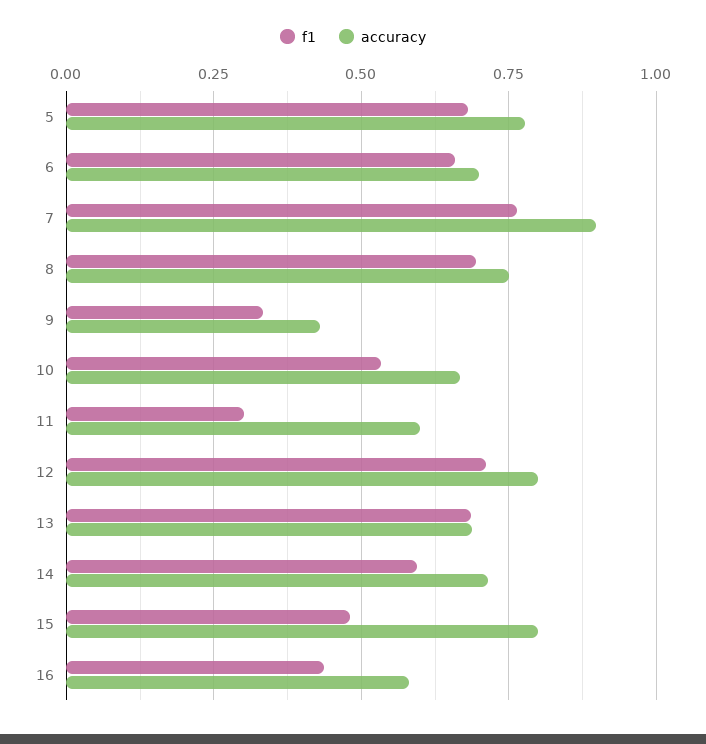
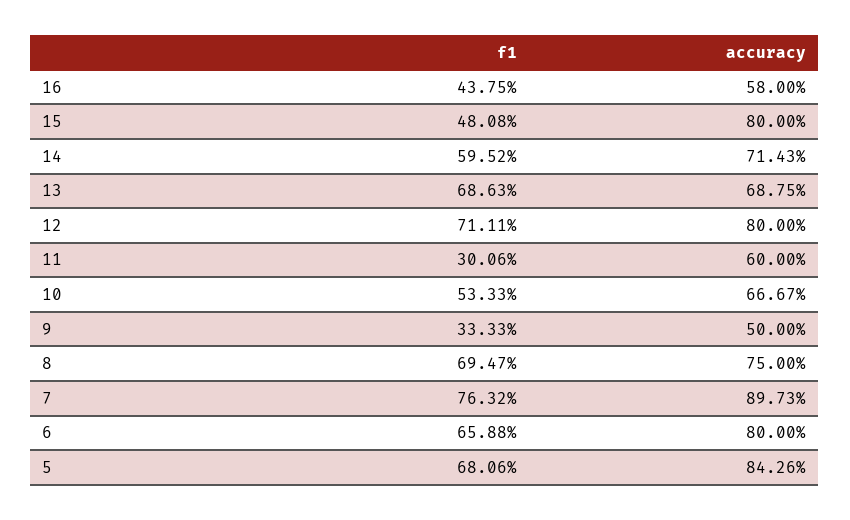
  {
    "f1": {
      "5": 0.6806,
      "6": 0.6588,
      "7": 0.7632,
      "8": 0.6947,
      "9": 0.3333,
      "10": 0.5333,
      "11": 0.3006,
      "12": 0.7111,
      "13": 0.6863,
      "14": 0.5952,
      "15": 0.4808,
      "16": 0.4375
    },
    "accuracy": {
-     "5": 0.775,
+     "5": 0.8426,
-     "6": 0.7,
+     "6": 0.8,
      "7": 0.8973,
      "8": 0.75,
-     "9": 0.425,
+     "9": 0.5,
      "10": 0.6667,
      "11": 0.6,
      "12": 0.8,
      "13": 0.6875,
      "14": 0.7143,
      "15": 0.8,
      "16": 0.58
    }
  }

